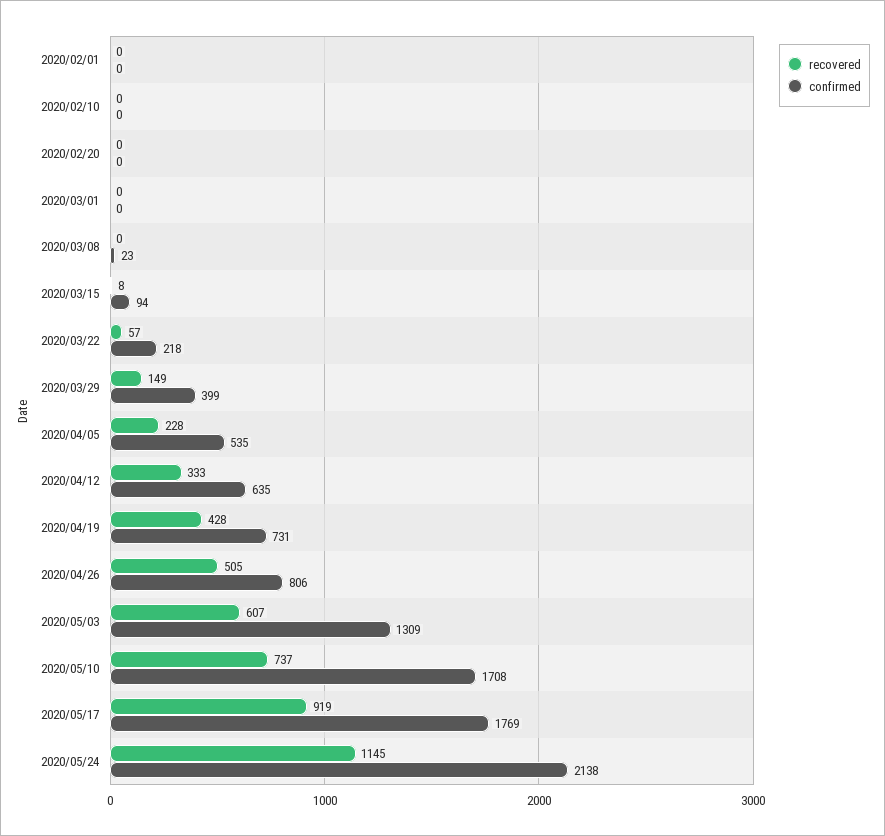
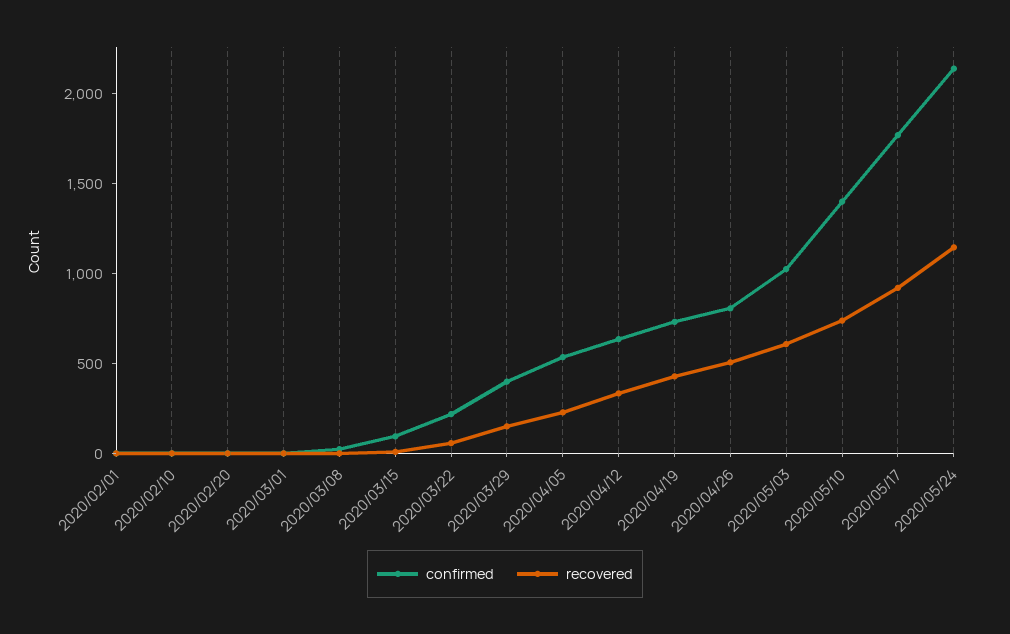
  {
    "recovered": {
      "2020/02/01": 0,
      "2020/02/10": 0,
      "2020/02/20": 0,
      "2020/03/01": 0,
      "2020/03/08": 0,
      "2020/03/15": 8,
      "2020/03/22": 57,
      "2020/03/29": 149,
      "2020/04/05": 228,
      "2020/04/12": 333,
      "2020/04/19": 428,
      "2020/04/26": 505,
      "2020/05/03": 607,
      "2020/05/10": 737,
      "2020/05/17": 919,
      "2020/05/24": 1145
    },
    "confirmed": {
      "2020/02/01": 0,
      "2020/02/10": 0,
      "2020/02/20": 0,
      "2020/03/01": 0,
      "2020/03/08": 23,
      "2020/03/15": 94,
      "2020/03/22": 218,
      "2020/03/29": 399,
      "2020/04/05": 535,
      "2020/04/12": 635,
      "2020/04/19": 731,
      "2020/04/26": 806,
-     "2020/05/03": 1309,
+     "2020/05/03": 1000,
-     "2020/05/10": 1708,
+     "2020/05/10": 1400,
      "2020/05/17": 1769,
      "2020/05/24": 2138
    }
  }

